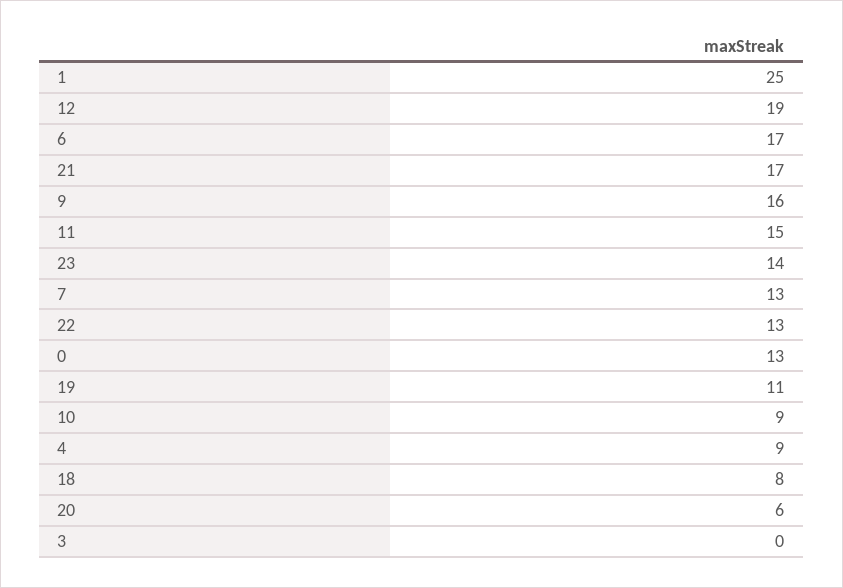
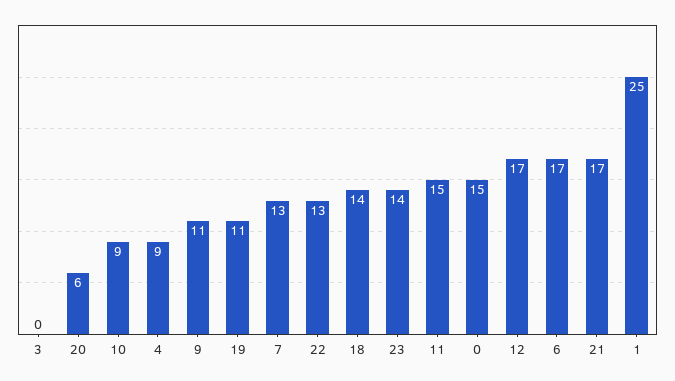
  {
    "1": 25,
-   "12": 19,
+   "12": 17,
    "6": 17,
    "21": 17,
-   "9": 16,
+   "9": 11,
    "11": 15,
    "23": 14,
    "7": 13,
    "22": 13,
-   "0": 13,
+   "0": 15,
    "19": 11,
    "10": 9,
    "4": 9,
-   "18": 8,
+   "18": 14,
    "20": 6,
    "3": 0
  }

